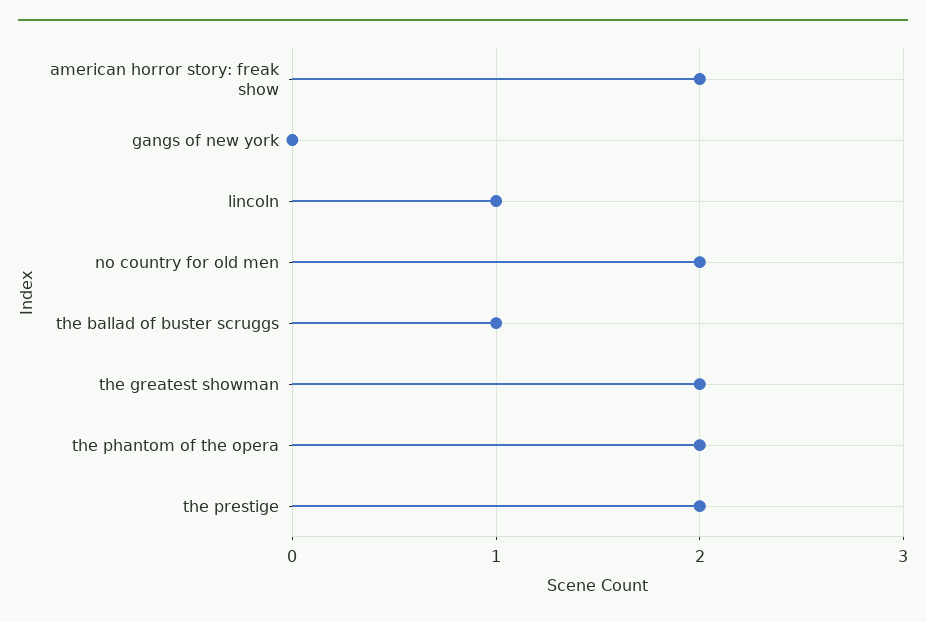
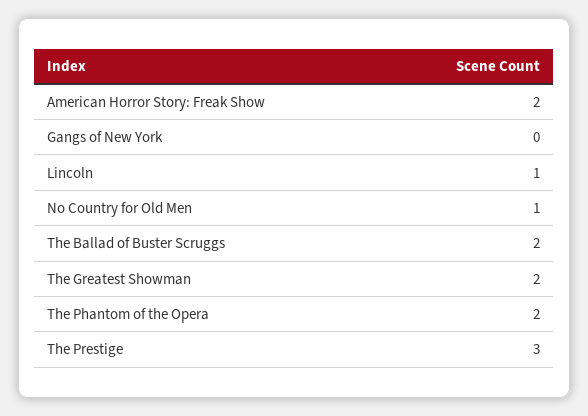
  {
    "american horror story: freak show": 2,
    "gangs of new york": 0,
    "lincoln": 1,
-   "no country for old men": 2,
+   "no country for old men": 1,
-   "the ballad of buster scruggs": 1,
+   "the ballad of buster scruggs": 2,
    "the greatest showman": 2,
    "the phantom of the opera": 2,
-   "the prestige": 2
+   "the prestige": 3
  }

